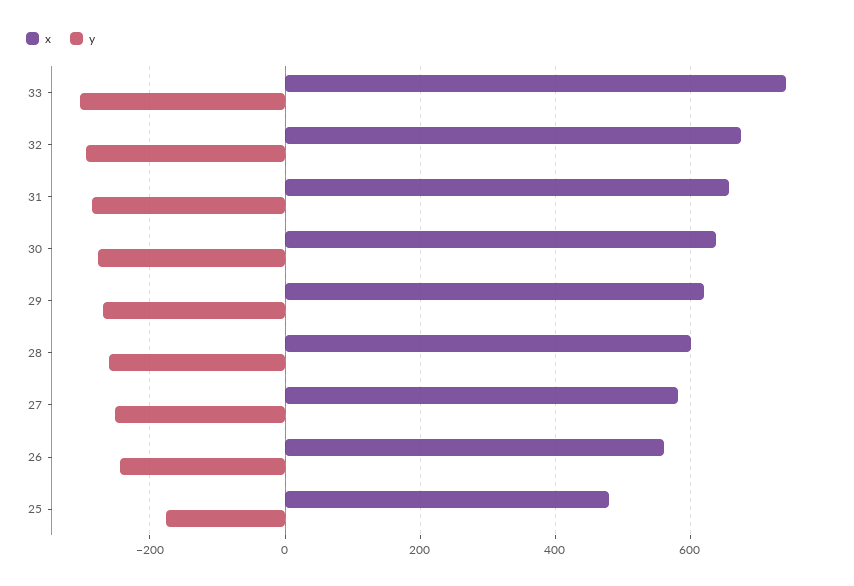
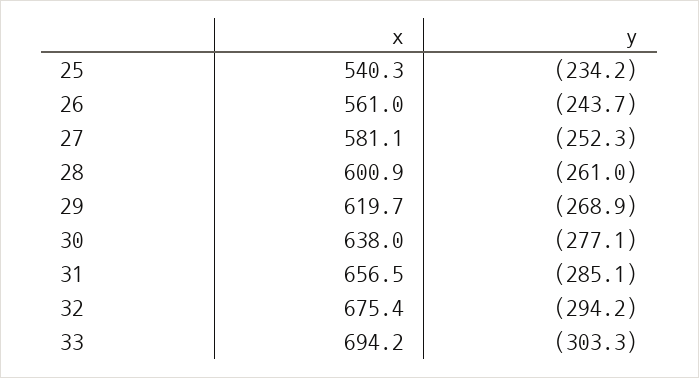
  {
    "x": {
-     "33": 740,
+     "33": 694.2,
      "32": 675.4,
      "31": 656.5,
      "30": 638,
      "29": 619.7,
      "28": 600.9,
      "27": 581.1,
      "26": 561,
-     "25": 480
+     "25": 540.3
    },
    "y": {
      "33": -303.3,
      "32": -294.2,
      "31": -285.1,
      "30": -277.1,
      "29": -268.9,
      "28": -261,
      "27": -252.3,
      "26": -243.7,
-     "25": -180
+     "25": -234.2
    }
  }

